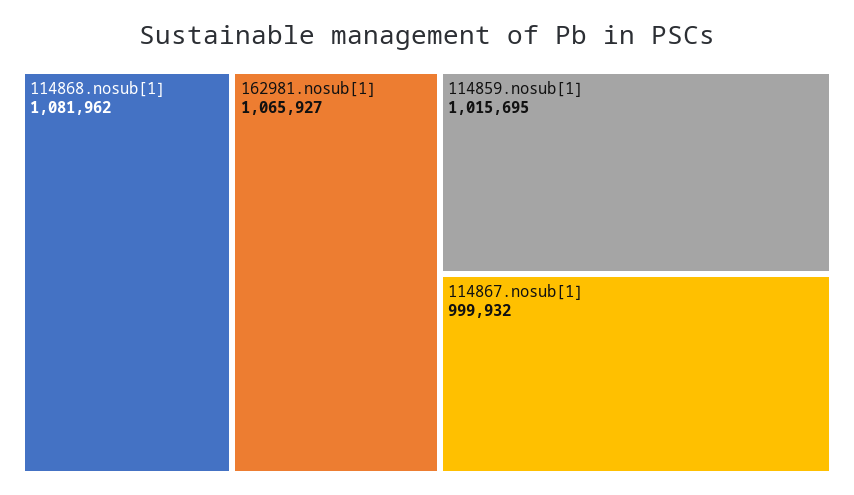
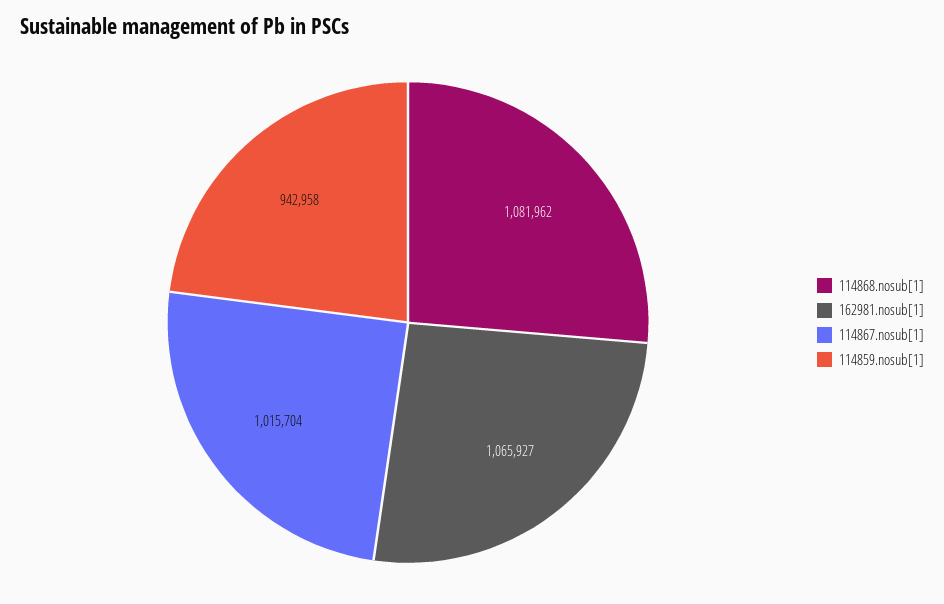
  {
    "114868.nosub[1]": 1081962,
    "162981.nosub[1]": 1065927,
-   "114859.nosub[1]": 1015695,
+   "114859.nosub[1]": 942958,
-   "114867.nosub[1]": 999932
+   "114867.nosub[1]": 1015704
  }

